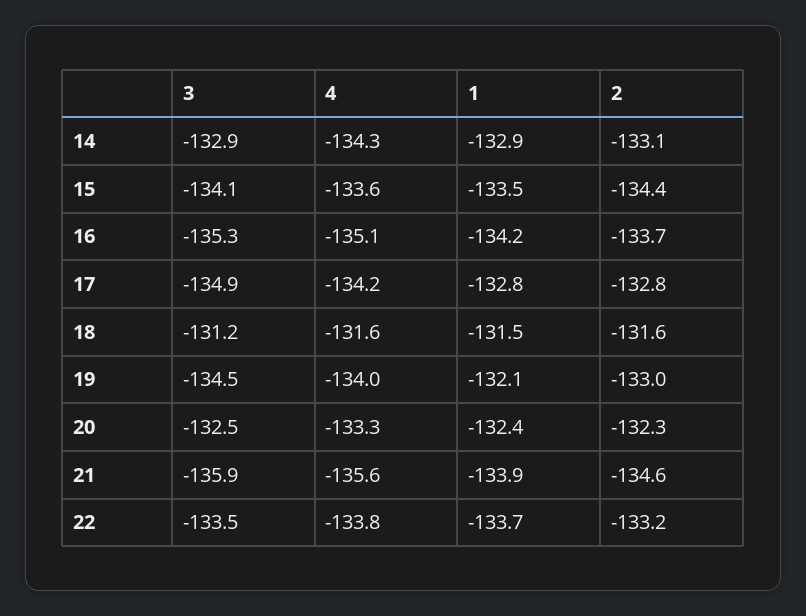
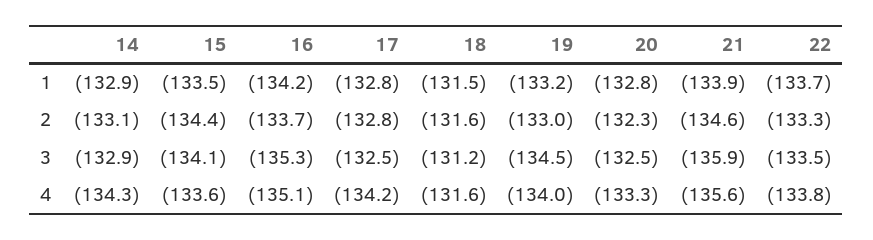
  {
    "3": {
      "14": -132.9,
      "15": -134.1,
      "16": -135.3,
-     "17": -134.9,
+     "17": -132.5,
      "18": -131.2,
      "19": -134.5,
      "20": -132.5,
      "21": -135.9,
      "22": -133.5
    },
    "4": {
      "14": -134.3,
      "15": -133.6,
      "16": -135.1,
      "17": -134.2,
      "18": -131.6,
      "19": -134,
      "20": -133.3,
      "21": -135.6,
      "22": -133.8
    },
    "1": {
      "14": -132.9,
      "15": -133.5,
      "16": -134.2,
      "17": -132.8,
      "18": -131.5,
-     "19": -132.1,
+     "19": -133.2,
-     "20": -132.4,
+     "20": -132.8,
      "21": -133.9,
      "22": -133.7
    },
    "2": {
      "14": -133.1,
      "15": -134.4,
      "16": -133.7,
      "17": -132.8,
      "18": -131.6,
      "19": -133,
      "20": -132.3,
      "21": -134.6,
-     "22": -133.2
+     "22": -133.3
    }
  }

